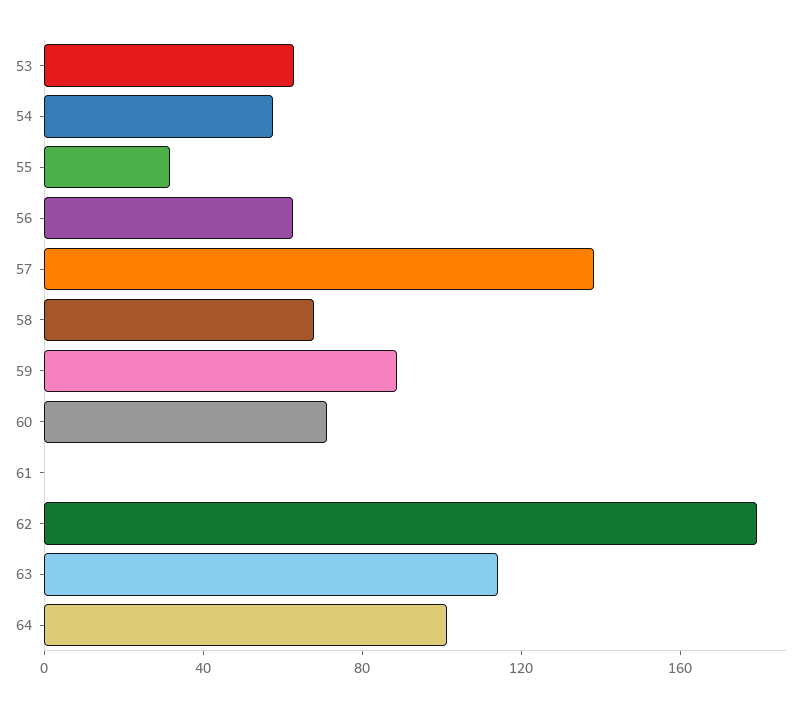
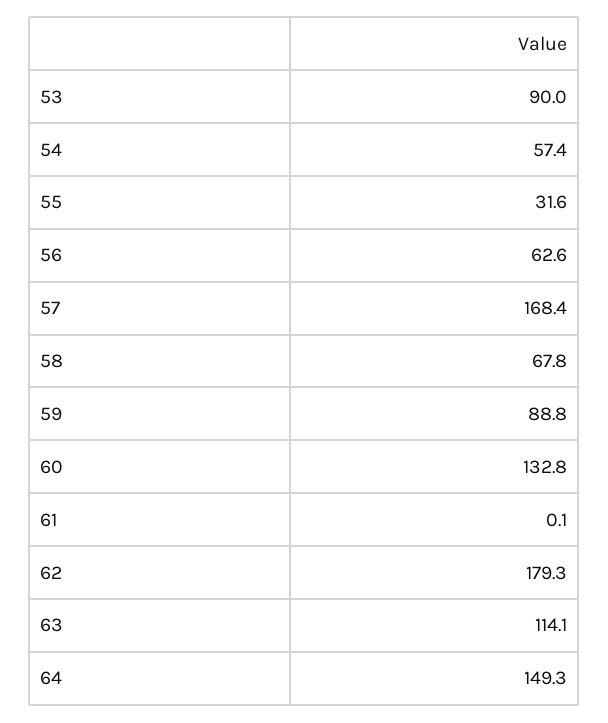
  {
-   "53": 60,
+   "53": 90,
    "54": 57.4,
    "55": 31.6,
    "56": 62.6,
-   "57": 140,
+   "57": 168.4,
    "58": 67.8,
    "59": 88.8,
-   "60": 70,
+   "60": 132.8,
    "61": 0.1,
    "62": 179.3,
    "63": 114.1,
-   "64": 100
+   "64": 149.3
  }

